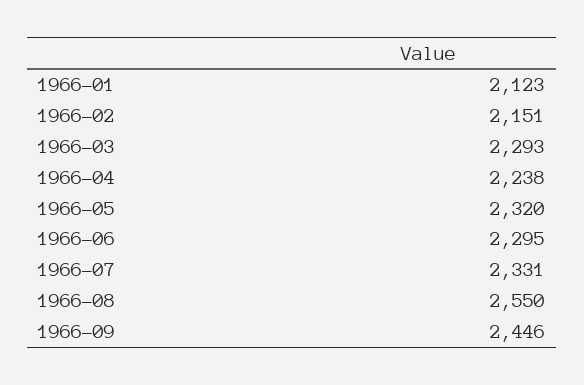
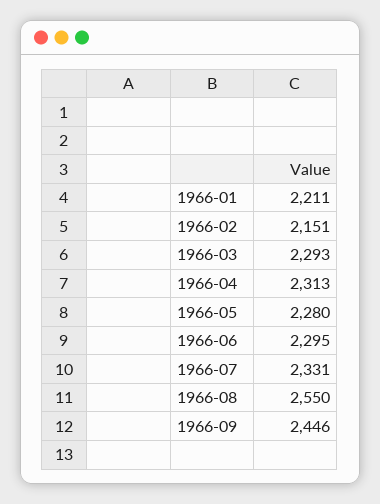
  {
-   "1966-01": 2123,
+   "1966-01": 2211,
    "1966-02": 2151,
    "1966-03": 2293,
-   "1966-04": 2238,
+   "1966-04": 2313,
-   "1966-05": 2320,
+   "1966-05": 2280,
    "1966-06": 2295,
    "1966-07": 2331,
    "1966-08": 2550,
    "1966-09": 2446
  }

